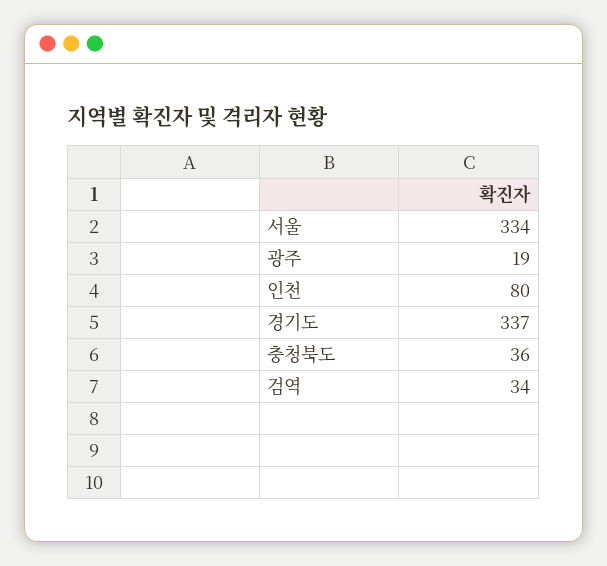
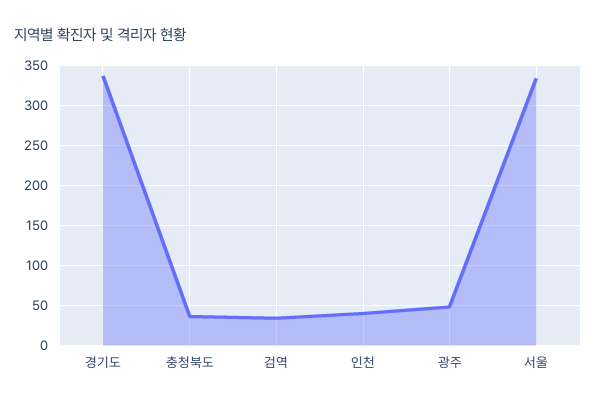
  {
    "서울": 334,
-   "광주": 19,
+   "광주": 50,
-   "인천": 80,
+   "인천": 40,
    "경기도": 337,
    "충청북도": 36,
    "검역": 34
  }

